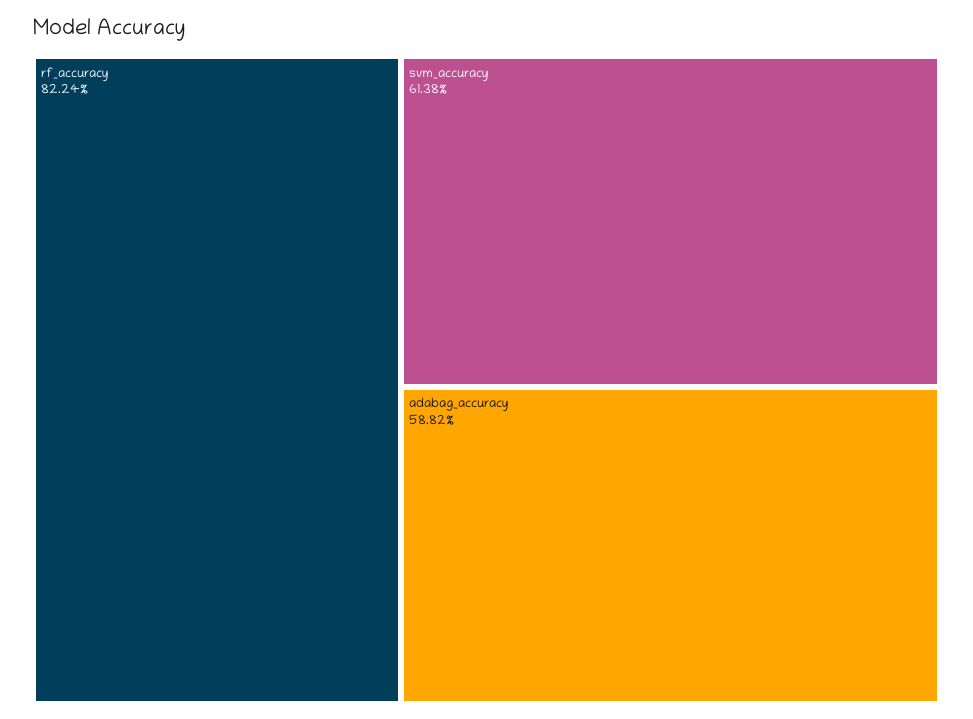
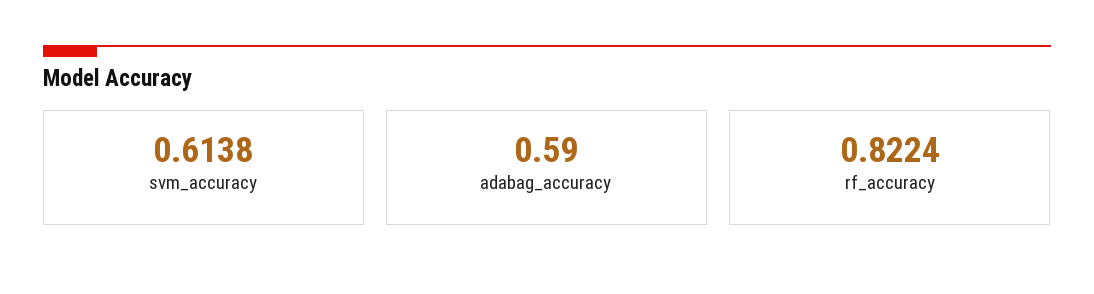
  {
    "rf_accuracy": 0.8224,
    "svm_accuracy": 0.6138,
-   "adabag_accuracy": 0.5882
+   "adabag_accuracy": 0.59
  }

